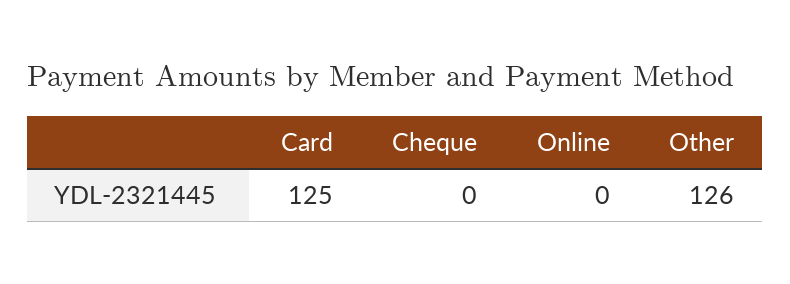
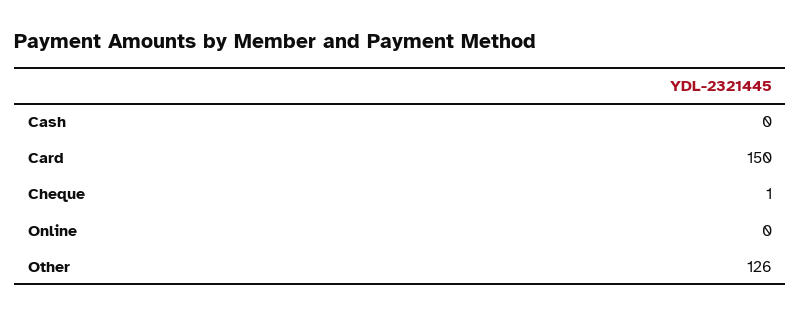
  {
-   "Card": 125,
+   "Card": 150,
-   "Cheque": 0,
+   "Cheque": 1,
    "Online": 0,
-   "Other": 126
+   "Other": 126,
+   "Cash": 0
  }

